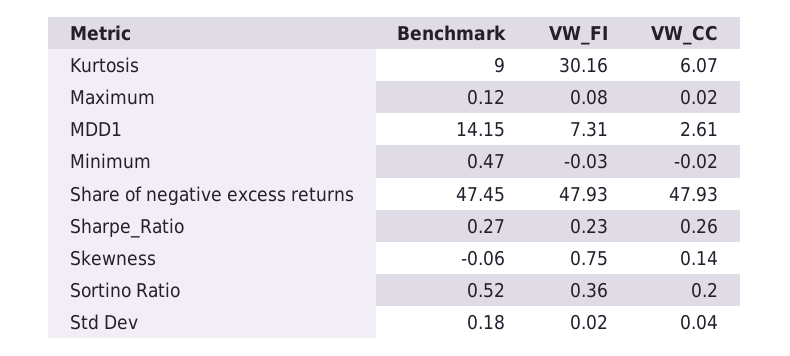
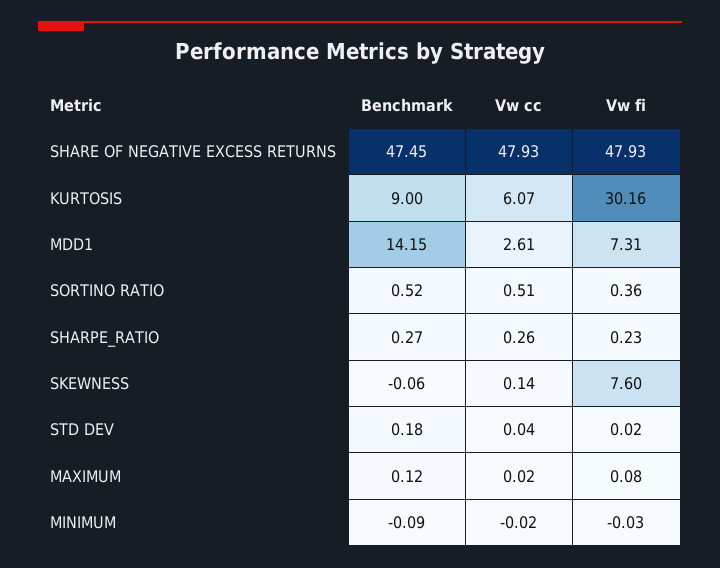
  {
    "Benchmark": {
      "Kurtosis": 9,
      "Maximum": 0.12,
      "MDD1": 14.15,
-     "Minimum": 0.47,
+     "Minimum": -0.09,
      "Share of negative excess returns": 47.45,
      "Sharpe_Ratio": 0.27,
      "Skewness": -0.06,
      "Sortino Ratio": 0.52,
      "Std Dev": 0.18
    },
    "VW_FI": {
      "Kurtosis": 30.16,
      "Maximum": 0.08,
      "MDD1": 7.31,
      "Minimum": -0.03,
      "Share of negative excess returns": 47.93,
      "Sharpe_Ratio": 0.23,
-     "Skewness": 0.75,
+     "Skewness": 7.6,
      "Sortino Ratio": 0.36,
      "Std Dev": 0.02
    },
    "VW_CC": {
      "Kurtosis": 6.07,
      "Maximum": 0.02,
      "MDD1": 2.61,
      "Minimum": -0.02,
      "Share of negative excess returns": 47.93,
      "Sharpe_Ratio": 0.26,
      "Skewness": 0.14,
-     "Sortino Ratio": 0.2,
+     "Sortino Ratio": 0.51,
      "Std Dev": 0.04
    }
  }

